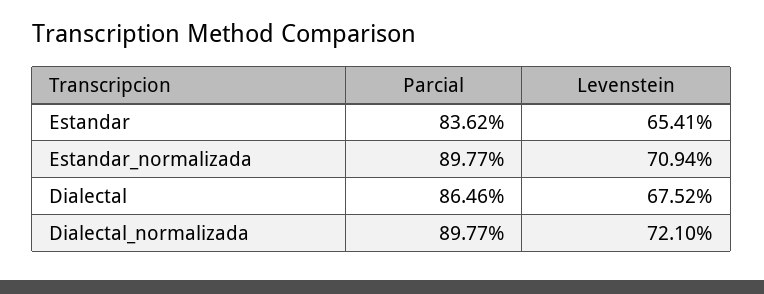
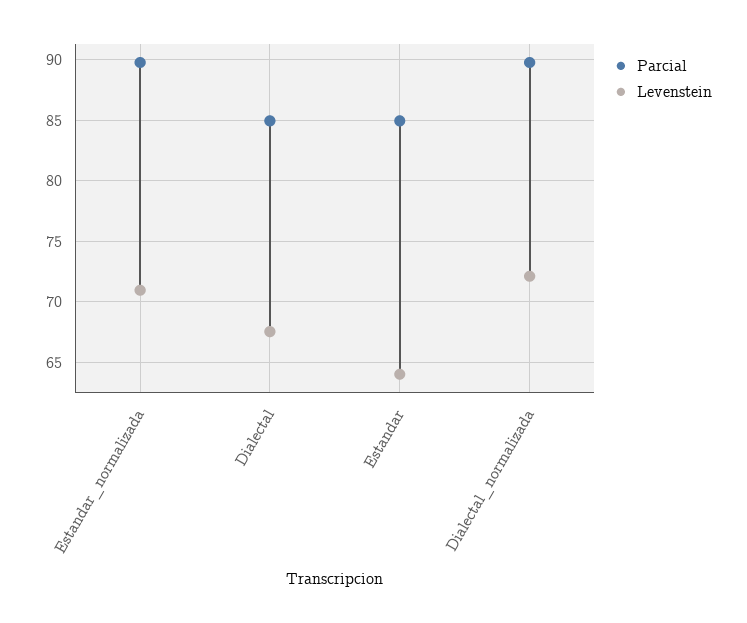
  {
    "Parcial": {
-     "Estandar": 83.62,
+     "Estandar": 85,
      "Estandar_normalizada": 89.77,
-     "Dialectal": 86.46,
+     "Dialectal": 85,
      "Dialectal_normalizada": 89.77
    },
    "Levenstein": {
-     "Estandar": 65.41,
+     "Estandar": 64,
      "Estandar_normalizada": 70.94,
      "Dialectal": 67.52,
      "Dialectal_normalizada": 72.1
    }
  }

